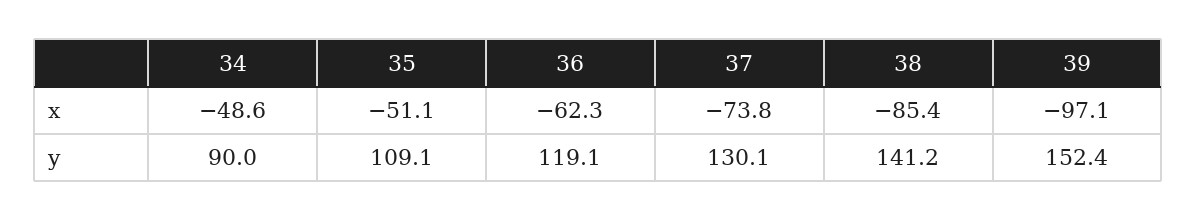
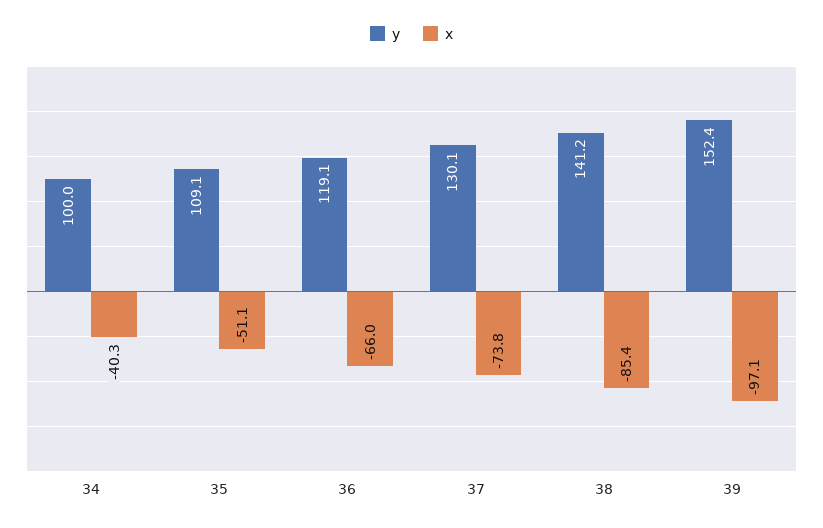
  {
    "x": {
-     "34": -48.6,
+     "34": -40.3,
      "35": -51.1,
-     "36": -62.3,
+     "36": -66,
      "37": -73.8,
      "38": -85.4,
      "39": -97.1
    },
    "y": {
-     "34": 90,
+     "34": 100,
      "35": 109.1,
      "36": 119.1,
      "37": 130.1,
      "38": 141.2,
      "39": 152.4
    }
  }

